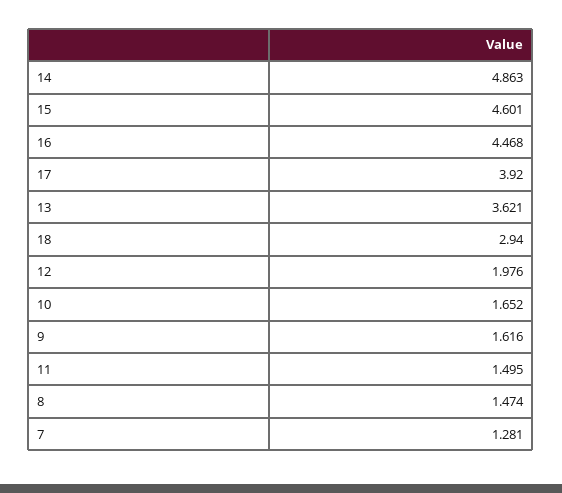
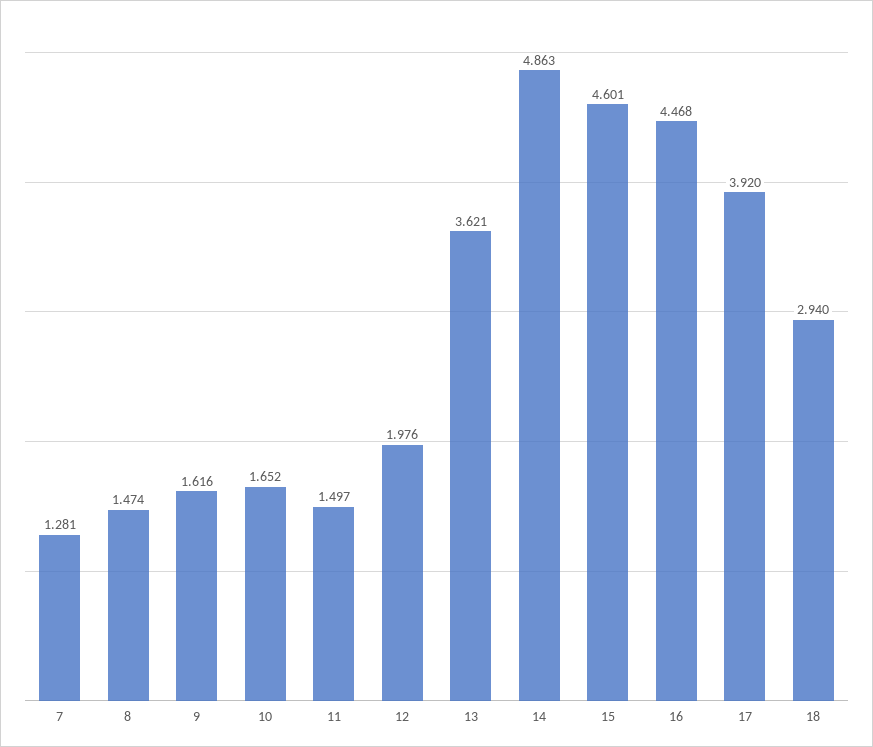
  {
    "14": 4.863,
    "15": 4.601,
    "16": 4.468,
    "17": 3.92,
    "13": 3.621,
    "18": 2.94,
    "12": 1.976,
    "10": 1.652,
    "9": 1.616,
-   "11": 1.495,
+   "11": 1.497,
    "8": 1.474,
    "7": 1.281
  }

